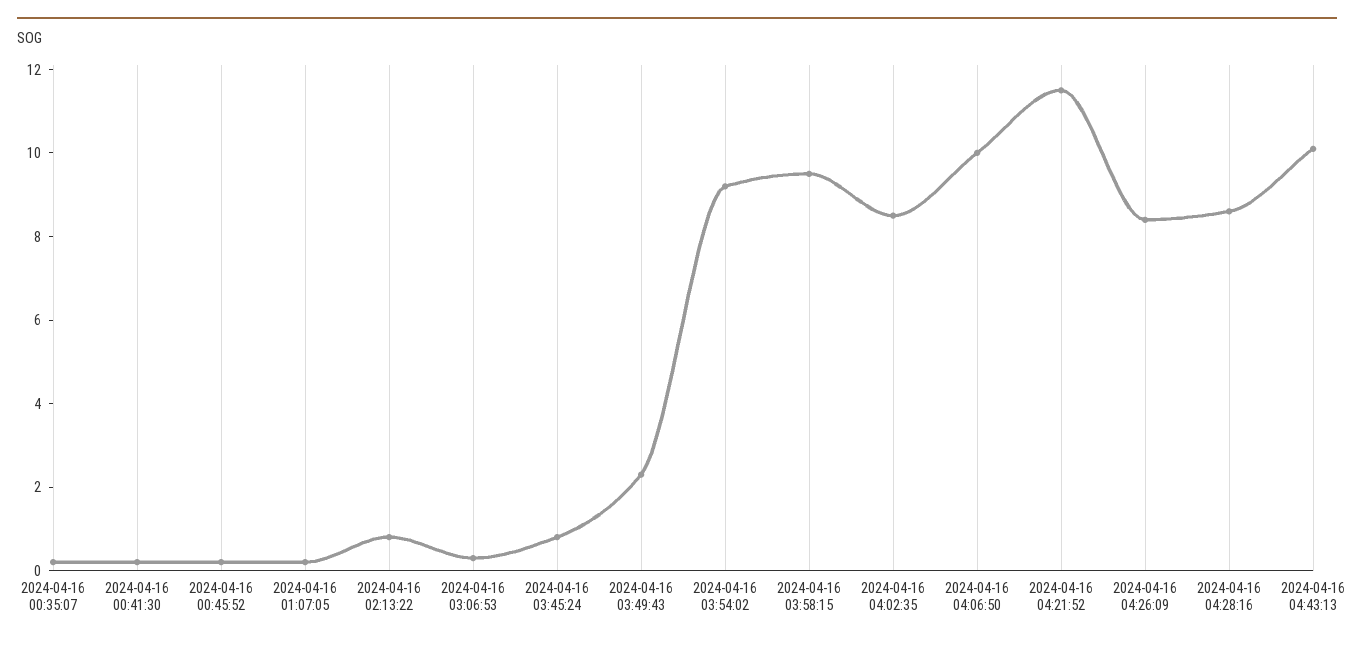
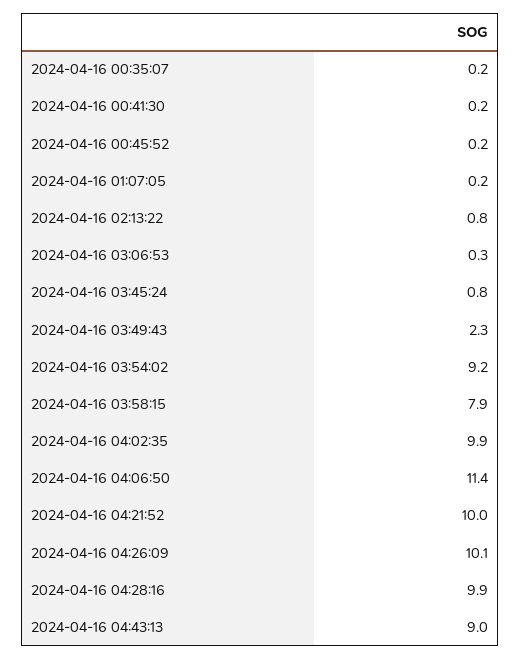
  {
    "2024-04-16 00:35:07": 0.2,
    "2024-04-16 00:41:30": 0.2,
    "2024-04-16 00:45:52": 0.2,
    "2024-04-16 01:07:05": 0.2,
    "2024-04-16 02:13:22": 0.8,
    "2024-04-16 03:06:53": 0.3,
    "2024-04-16 03:45:24": 0.8,
    "2024-04-16 03:49:43": 2.3,
    "2024-04-16 03:54:02": 9.2,
-   "2024-04-16 03:58:15": 9.5,
+   "2024-04-16 03:58:15": 7.9,
-   "2024-04-16 04:02:35": 8.5,
+   "2024-04-16 04:02:35": 9.9,
-   "2024-04-16 04:06:50": 10,
+   "2024-04-16 04:06:50": 11.4,
-   "2024-04-16 04:21:52": 11.5,
+   "2024-04-16 04:21:52": 10,
-   "2024-04-16 04:26:09": 8.5,
+   "2024-04-16 04:26:09": 10.1,
-   "2024-04-16 04:28:16": 8.5,
+   "2024-04-16 04:28:16": 9.9,
-   "2024-04-16 04:43:13": 10
+   "2024-04-16 04:43:13": 9
  }

